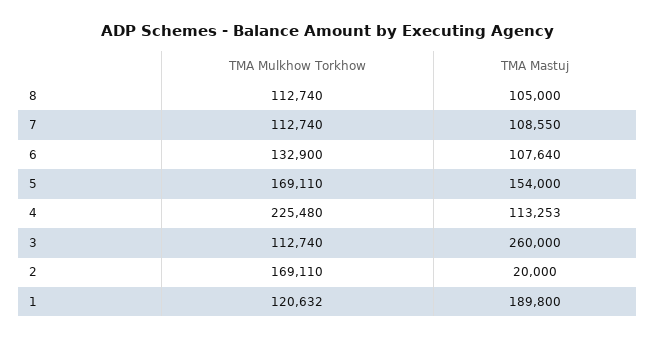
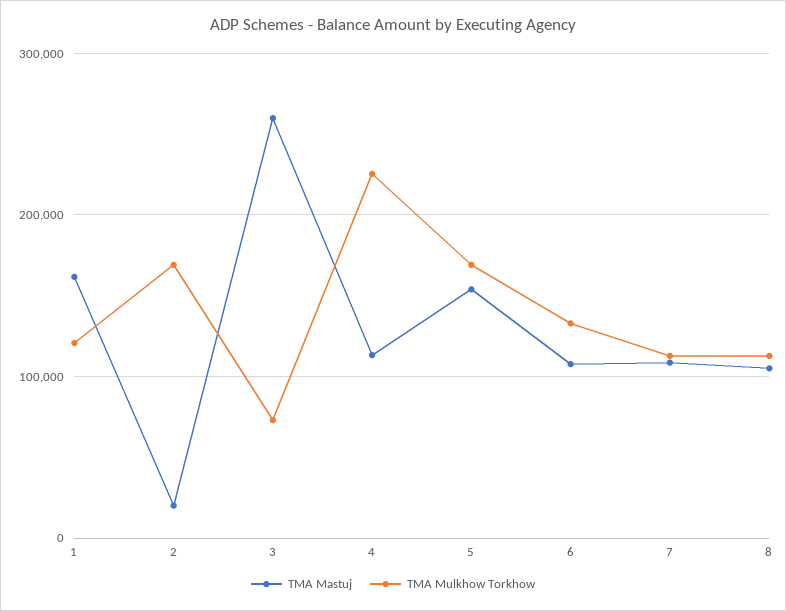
  {
    "TMA Mulkhow Torkhow": {
      "8": 112740,
      "7": 112740,
      "6": 132900,
      "5": 169110,
      "4": 225480,
-     "3": 112740,
+     "3": 70000,
      "2": 169110,
      "1": 120632
    },
    "TMA Mastuj": {
      "8": 105000,
      "7": 108550,
      "6": 107640,
      "5": 154000,
      "4": 113253,
      "3": 260000,
      "2": 20000,
-     "1": 189800
+     "1": 160000
    }
  }

